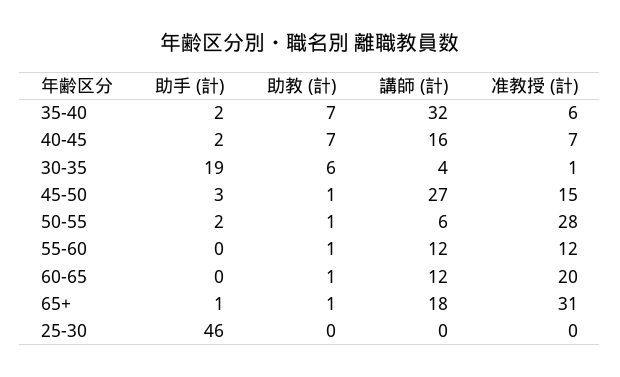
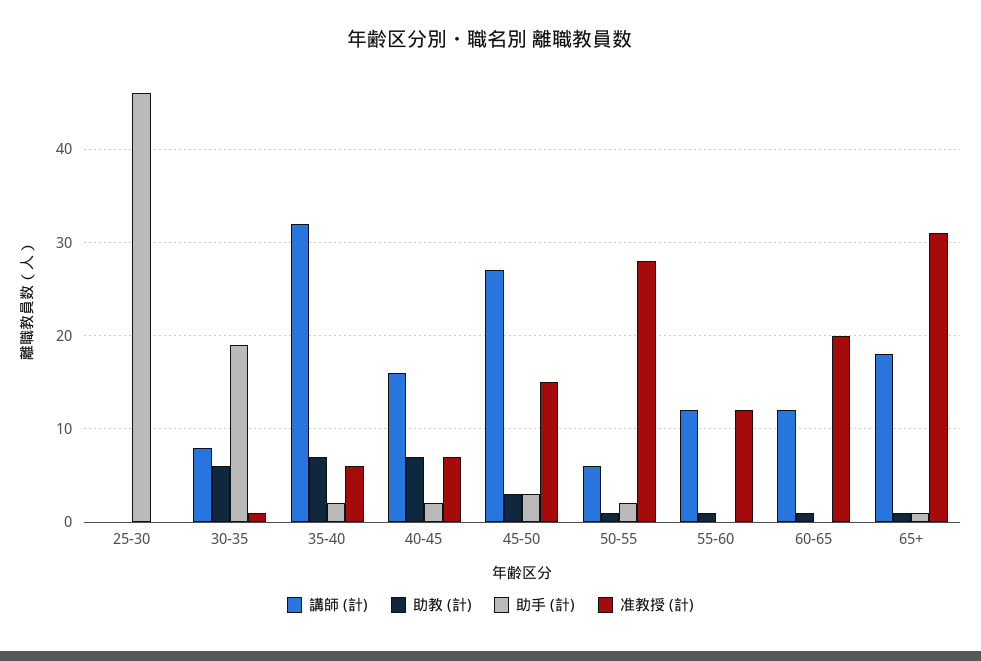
  {
    "助手 (計)": {
      "35-40": 2,
      "40-45": 2,
      "30-35": 19,
      "45-50": 3,
      "50-55": 2,
      "55-60": 0,
      "60-65": 0,
      "65+": 1,
      "25-30": 46
    },
    "助教 (計)": {
      "35-40": 7,
      "40-45": 7,
      "30-35": 6,
-     "45-50": 1,
+     "45-50": 3,
      "50-55": 1,
      "55-60": 1,
      "60-65": 1,
      "65+": 1,
      "25-30": 0
    },
    "講師 (計)": {
      "35-40": 32,
      "40-45": 16,
-     "30-35": 4,
+     "30-35": 8,
      "45-50": 27,
      "50-55": 6,
      "55-60": 12,
      "60-65": 12,
      "65+": 18,
      "25-30": 0
    },
    "准教授 (計)": {
      "35-40": 6,
      "40-45": 7,
      "30-35": 1,
      "45-50": 15,
      "50-55": 28,
      "55-60": 12,
      "60-65": 20,
      "65+": 31,
      "25-30": 0
    }
  }

